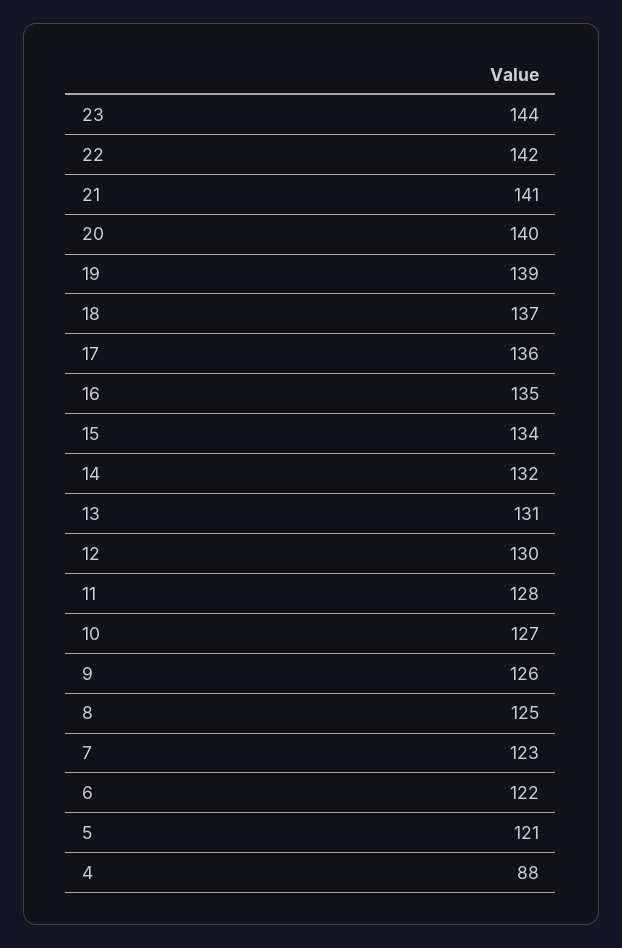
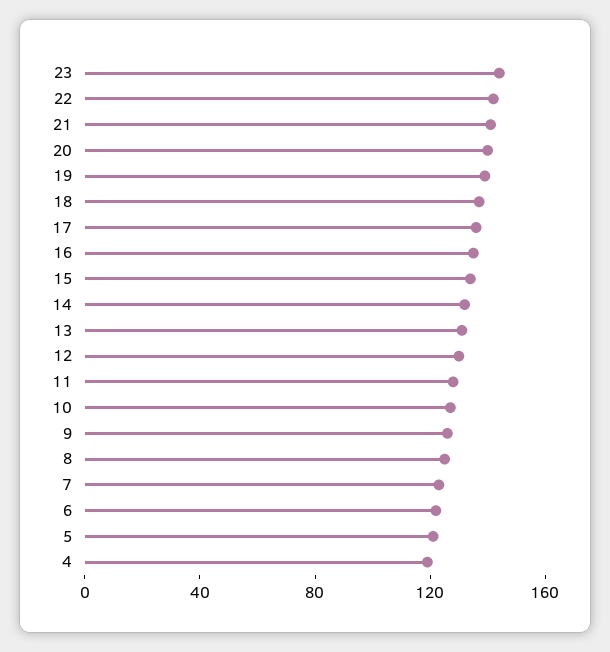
  {
    "23": 144,
    "22": 142,
    "21": 141,
    "20": 140,
    "19": 139,
    "18": 137,
    "17": 136,
    "16": 135,
    "15": 134,
    "14": 132,
    "13": 131,
    "12": 130,
    "11": 128,
    "10": 127,
    "9": 126,
    "8": 125,
    "7": 123,
    "6": 122,
    "5": 121,
-   "4": 88
+   "4": 120
  }

